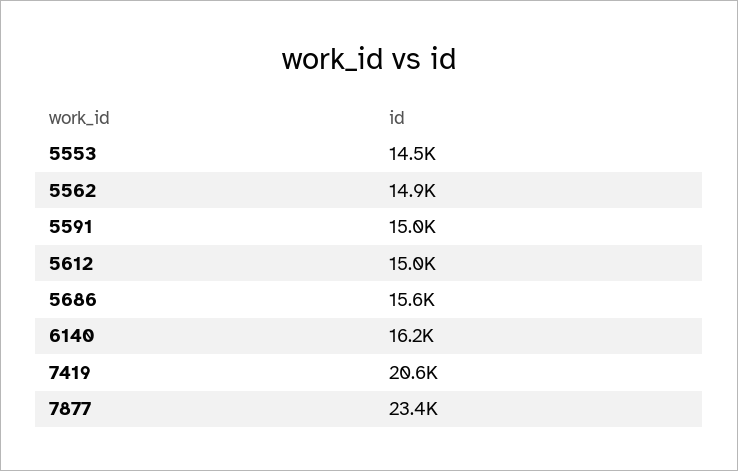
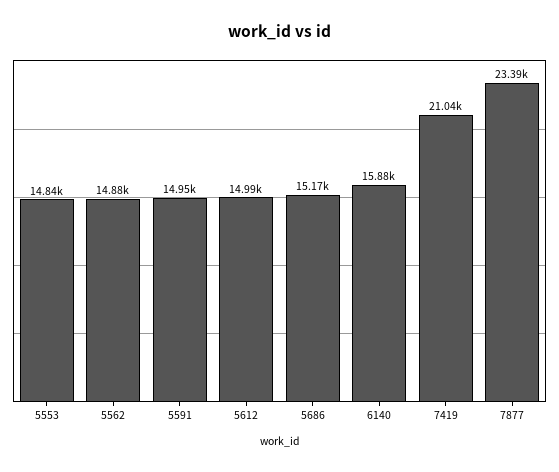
  {
-   "5553": 14500,
+   "5553": 14840,
    "5562": 14880,
    "5591": 14950,
    "5612": 14990,
-   "5686": 15600,
+   "5686": 15170,
-   "6140": 16200,
+   "6140": 15880,
-   "7419": 20600,
+   "7419": 21040,
    "7877": 23390
  }

